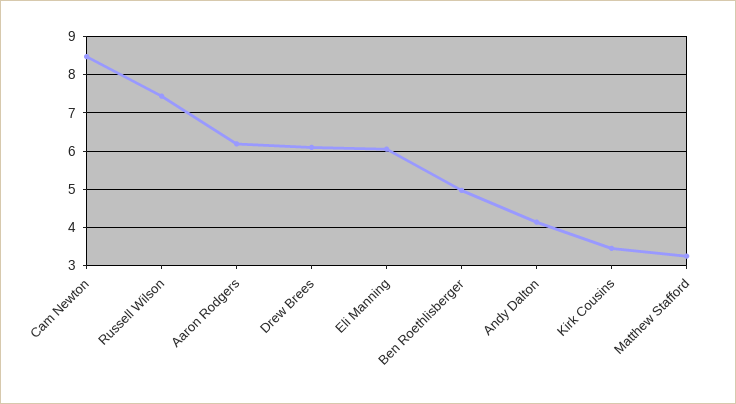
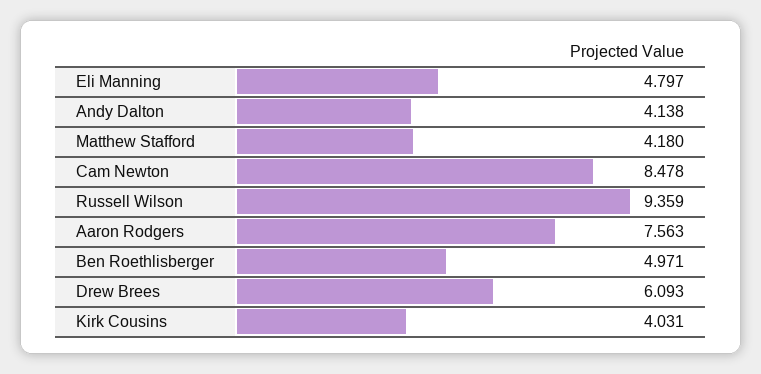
  {
    "Cam Newton": 8.478,
-   "Russell Wilson": 7.4,
+   "Russell Wilson": 9.359,
-   "Aaron Rodgers": 6.2,
+   "Aaron Rodgers": 7.563,
    "Drew Brees": 6.093,
-   "Eli Manning": 6,
+   "Eli Manning": 4.797,
    "Ben Roethlisberger": 4.971,
    "Andy Dalton": 4.138,
-   "Kirk Cousins": 3.4,
+   "Kirk Cousins": 4.031,
-   "Matthew Stafford": 3.2
+   "Matthew Stafford": 4.18
  }

